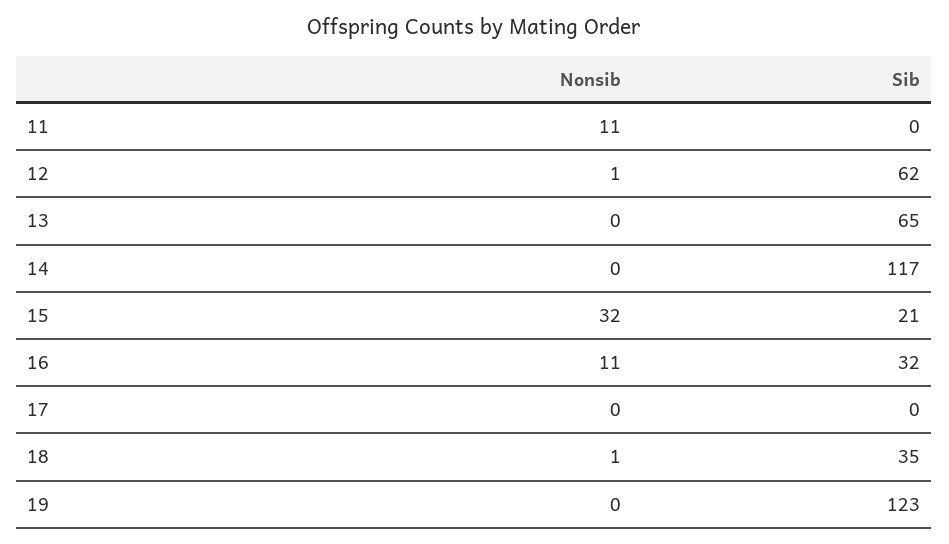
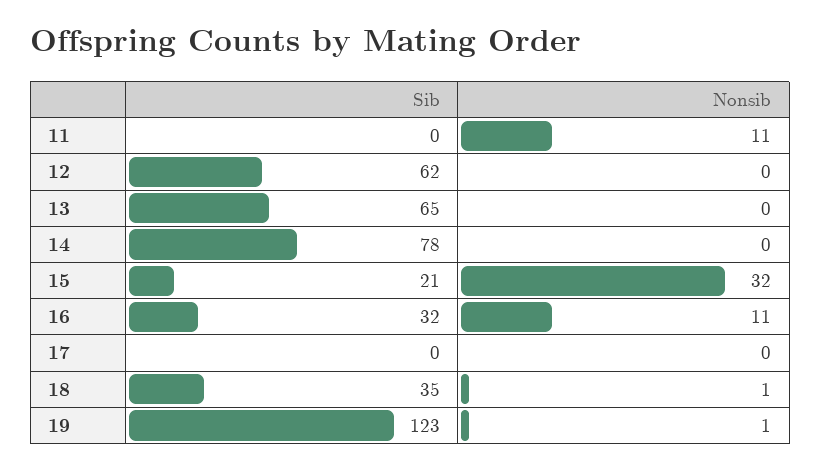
  {
    "Nonsib": {
      "11": 11,
-     "12": 1,
+     "12": 0,
      "13": 0,
      "14": 0,
      "15": 32,
      "16": 11,
      "17": 0,
      "18": 1,
-     "19": 0
+     "19": 1
    },
    "Sib": {
      "11": 0,
      "12": 62,
      "13": 65,
-     "14": 117,
+     "14": 78,
      "15": 21,
      "16": 32,
      "17": 0,
      "18": 35,
      "19": 123
    }
  }

